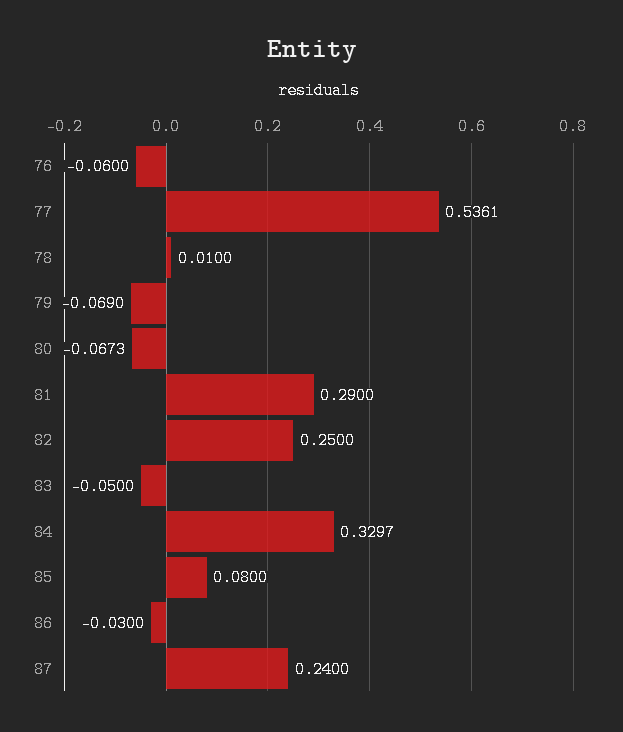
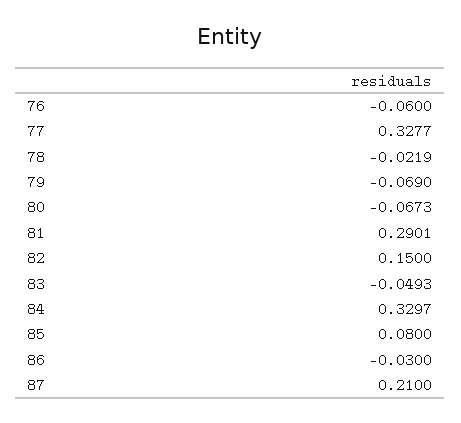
  {
    "76": -0.06,
-   "77": 0.5361,
+   "77": 0.3277,
-   "78": 0.01,
+   "78": -0.0219,
    "79": -0.069,
    "80": -0.0673,
-   "81": 0.29,
+   "81": 0.2901,
-   "82": 0.25,
+   "82": 0.15,
-   "83": -0.05,
+   "83": -0.0493,
    "84": 0.3297,
    "85": 0.08,
    "86": -0.03,
-   "87": 0.24
+   "87": 0.21
  }

